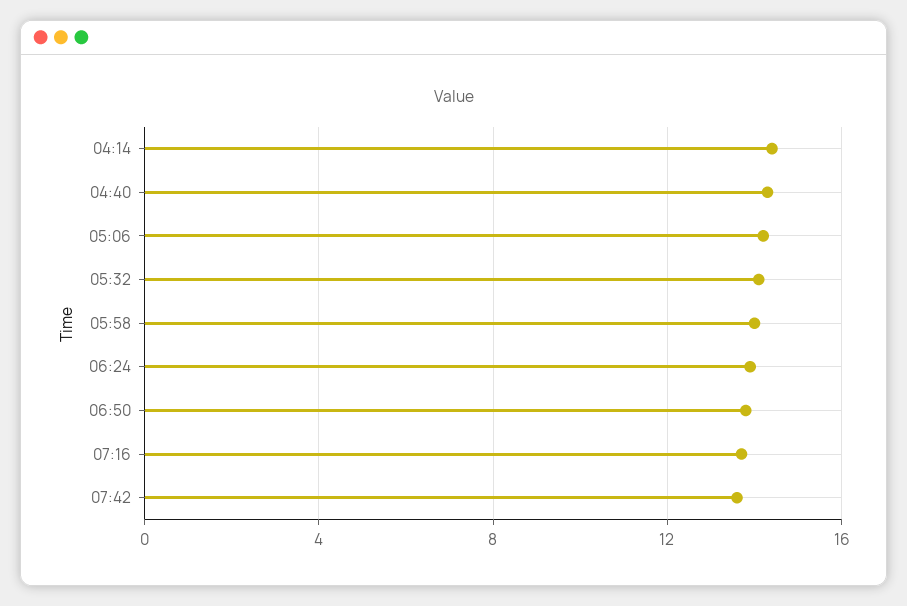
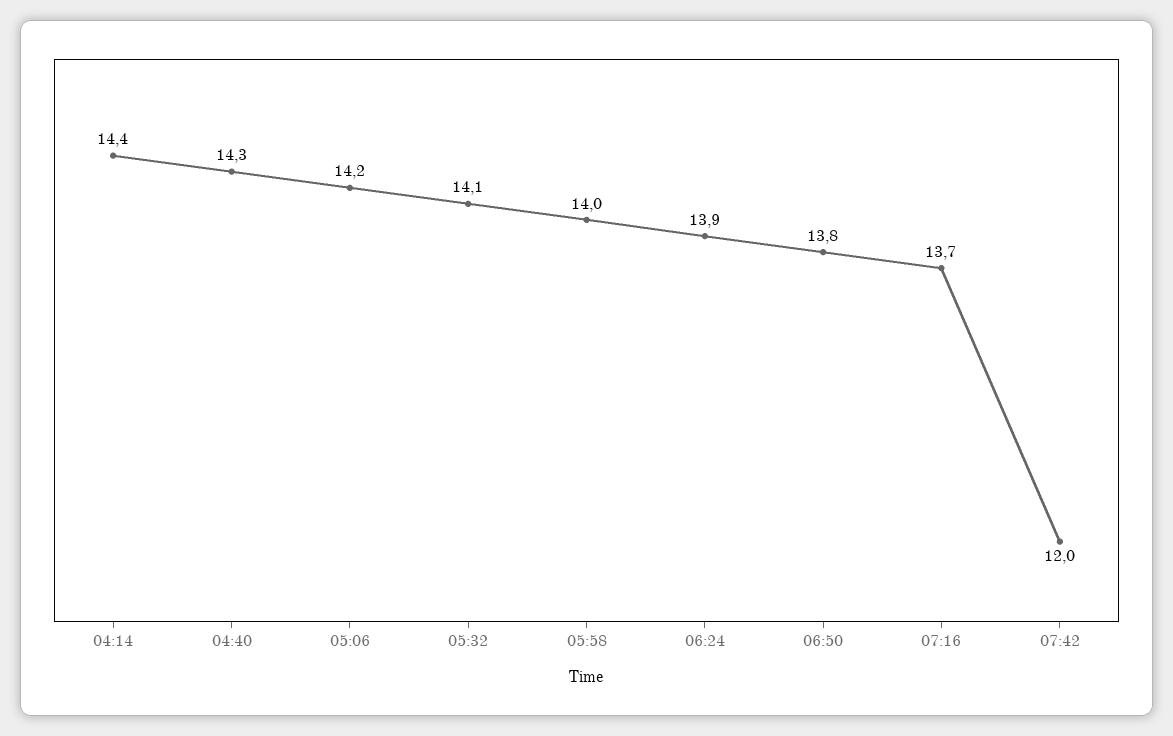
  {
    "04:14": 14.4,
    "04:40": 14.3,
    "05:06": 14.2,
    "05:32": 14.1,
    "05:58": 14,
    "06:24": 13.9,
    "06:50": 13.8,
    "07:16": 13.7,
-   "07:42": 13.5
+   "07:42": 12
  }

